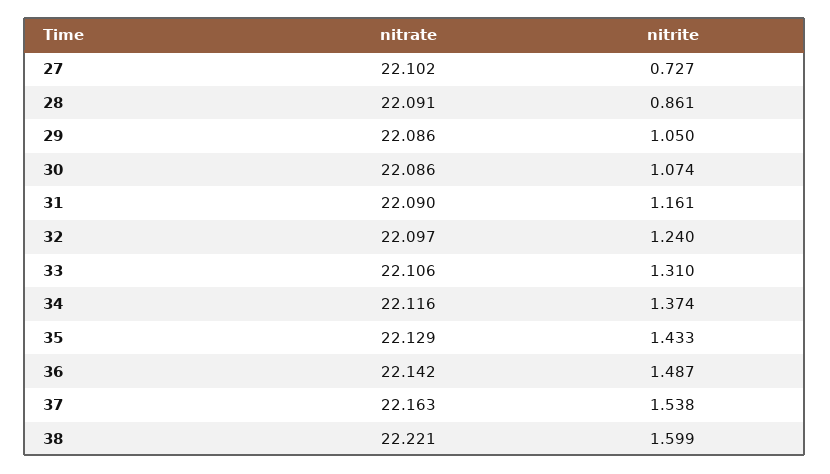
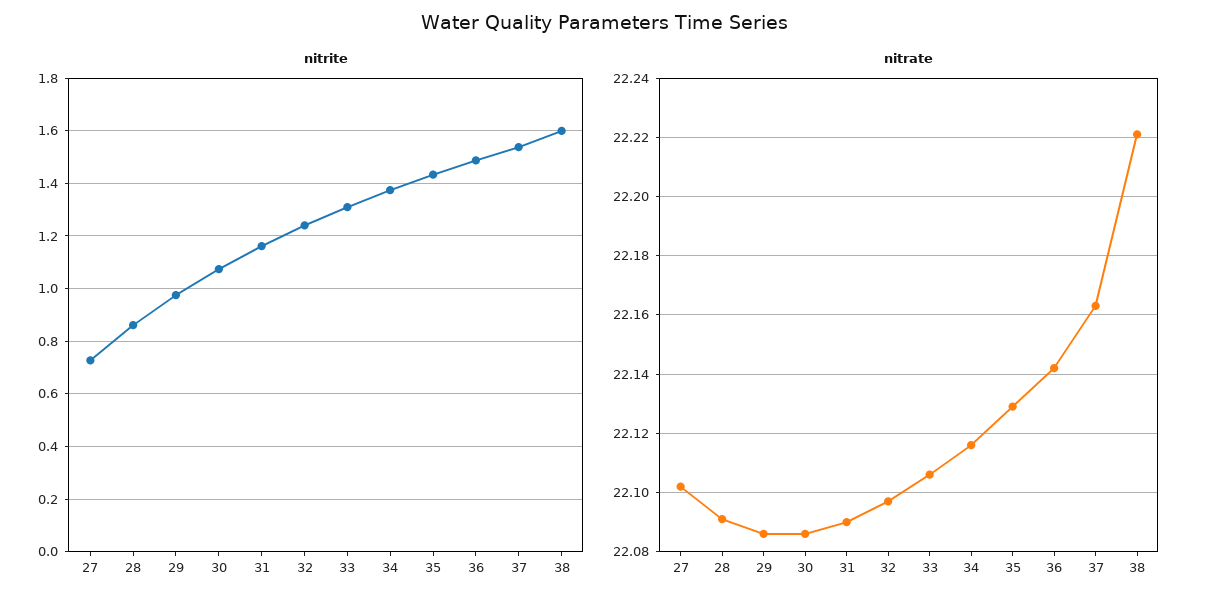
  {
    "nitrate": {
      "27": 22.102,
      "28": 22.091,
      "29": 22.086,
      "30": 22.086,
      "31": 22.09,
      "32": 22.097,
      "33": 22.106,
      "34": 22.116,
      "35": 22.129,
      "36": 22.142,
      "37": 22.163,
      "38": 22.221
    },
    "nitrite": {
      "27": 0.727,
      "28": 0.861,
-     "29": 1.05,
+     "29": 0.975,
      "30": 1.074,
      "31": 1.161,
      "32": 1.24,
      "33": 1.31,
      "34": 1.374,
      "35": 1.433,
      "36": 1.487,
      "37": 1.538,
      "38": 1.599
    }
  }

